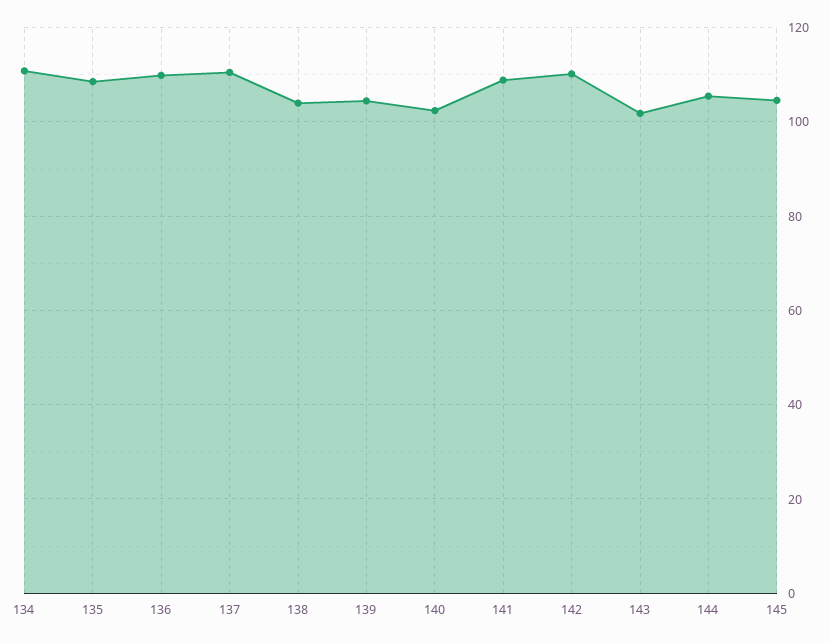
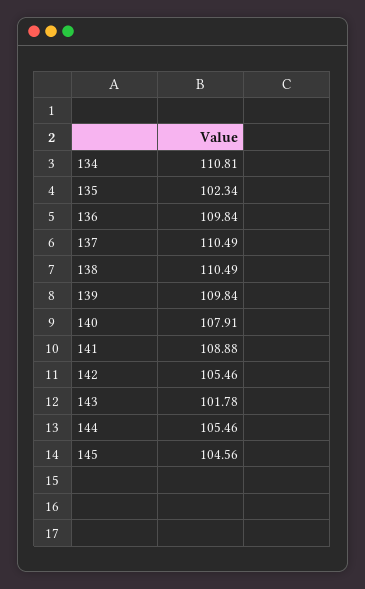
  {
    "134": 110.81,
-   "135": 108,
+   "135": 102.34,
    "136": 109.84,
    "137": 110.49,
-   "138": 104,
+   "138": 110.49,
-   "139": 104,
+   "139": 109.84,
-   "140": 102,
+   "140": 107.91,
    "141": 108.88,
-   "142": 110,
+   "142": 105.46,
    "143": 101.78,
    "144": 105.46,
    "145": 104.56
  }

